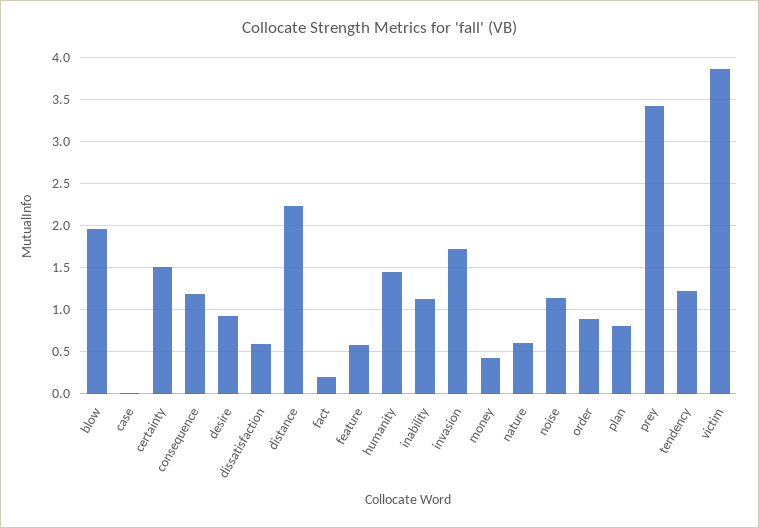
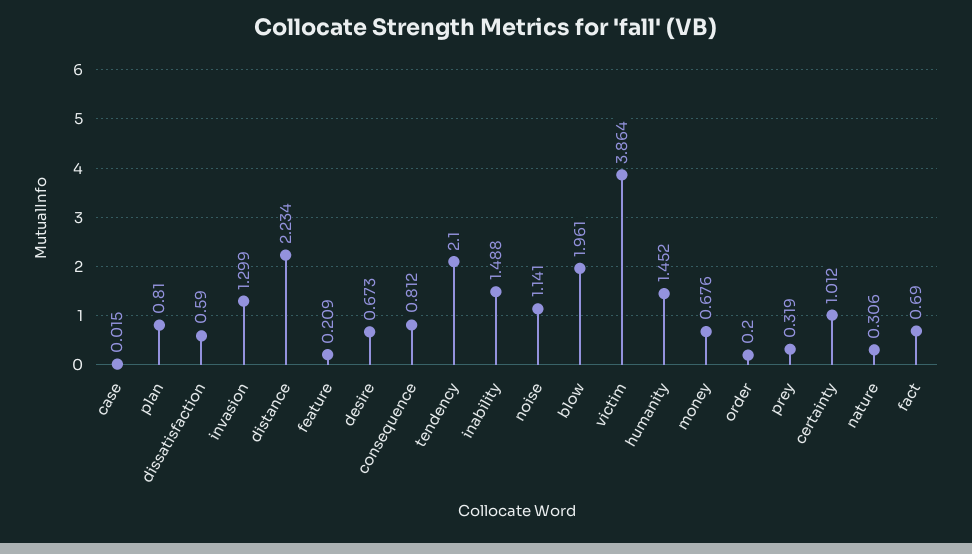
  {
    "blow": 1.961,
    "case": 0.015,
-   "certainty": 1.5,
+   "certainty": 1.012,
-   "consequence": 1.2,
+   "consequence": 0.812,
-   "desire": 0.9,
+   "desire": 0.673,
    "dissatisfaction": 0.59,
    "distance": 2.234,
-   "fact": 0.2,
+   "fact": 0.69,
-   "feature": 0.6,
+   "feature": 0.209,
    "humanity": 1.452,
-   "inability": 1.1,
+   "inability": 1.488,
-   "invasion": 1.7,
+   "invasion": 1.299,
-   "money": 0.4,
+   "money": 0.676,
-   "nature": 0.6,
+   "nature": 0.306,
    "noise": 1.141,
-   "order": 0.9,
+   "order": 0.2,
    "plan": 0.81,
-   "prey": 3.4,
+   "prey": 0.319,
-   "tendency": 1.2,
+   "tendency": 2.1,
    "victim": 3.864
  }

